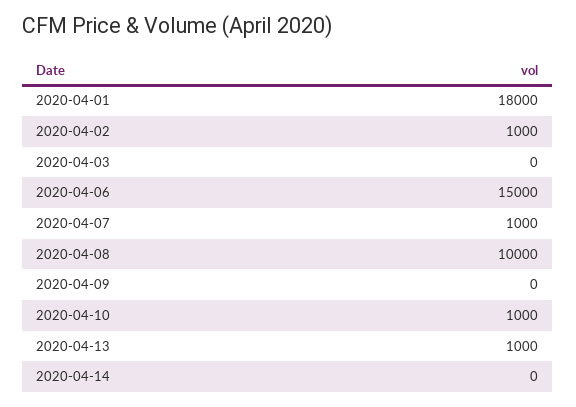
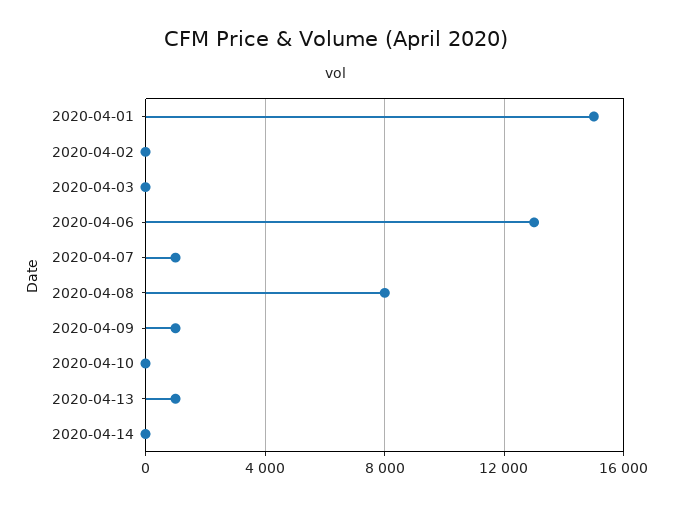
  {
-   "2020-04-01": 18000,
+   "2020-04-01": 15000,
-   "2020-04-02": 1000,
+   "2020-04-02": 0,
    "2020-04-03": 0,
-   "2020-04-06": 15000,
+   "2020-04-06": 13000,
    "2020-04-07": 1000,
-   "2020-04-08": 10000,
+   "2020-04-08": 8000,
-   "2020-04-09": 0,
+   "2020-04-09": 1000,
-   "2020-04-10": 1000,
+   "2020-04-10": 0,
    "2020-04-13": 1000,
    "2020-04-14": 0
  }

